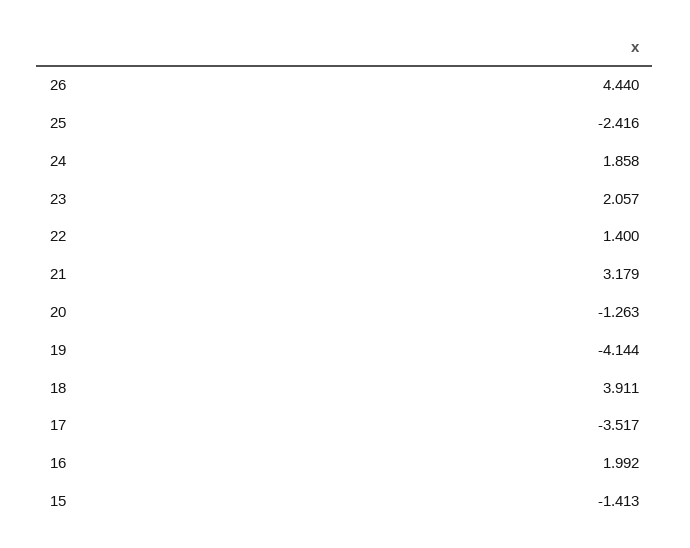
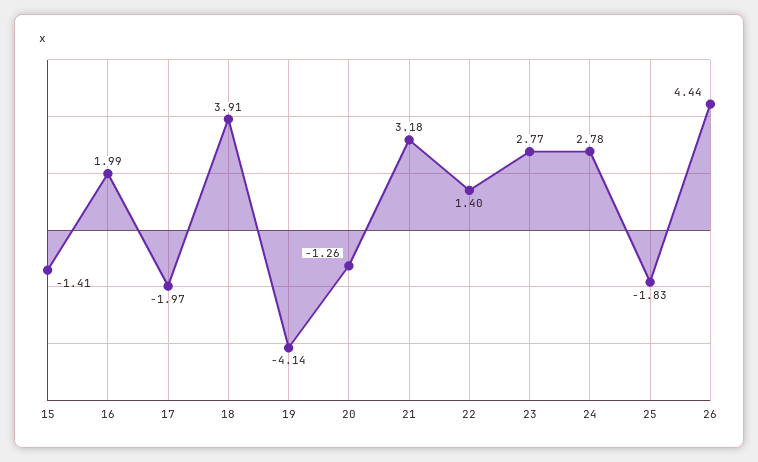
  {
    "26": 4.44,
-   "25": -2.416,
+   "25": -1.83,
-   "24": 1.858,
+   "24": 2.78,
-   "23": 2.057,
+   "23": 2.77,
    "22": 1.4,
    "21": 3.179,
    "20": -1.263,
    "19": -4.144,
    "18": 3.911,
-   "17": -3.517,
+   "17": -1.97,
    "16": 1.992,
    "15": -1.413
  }

